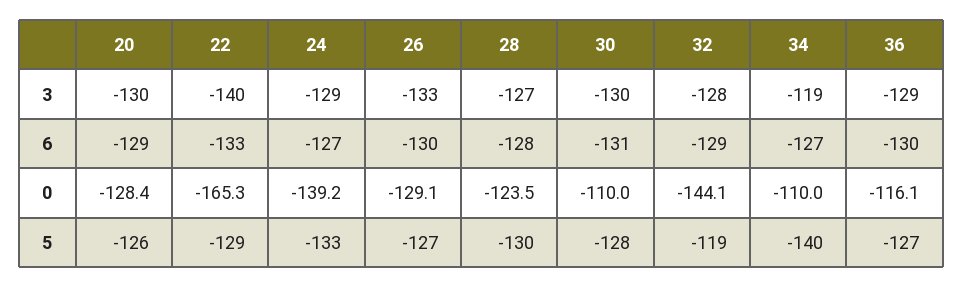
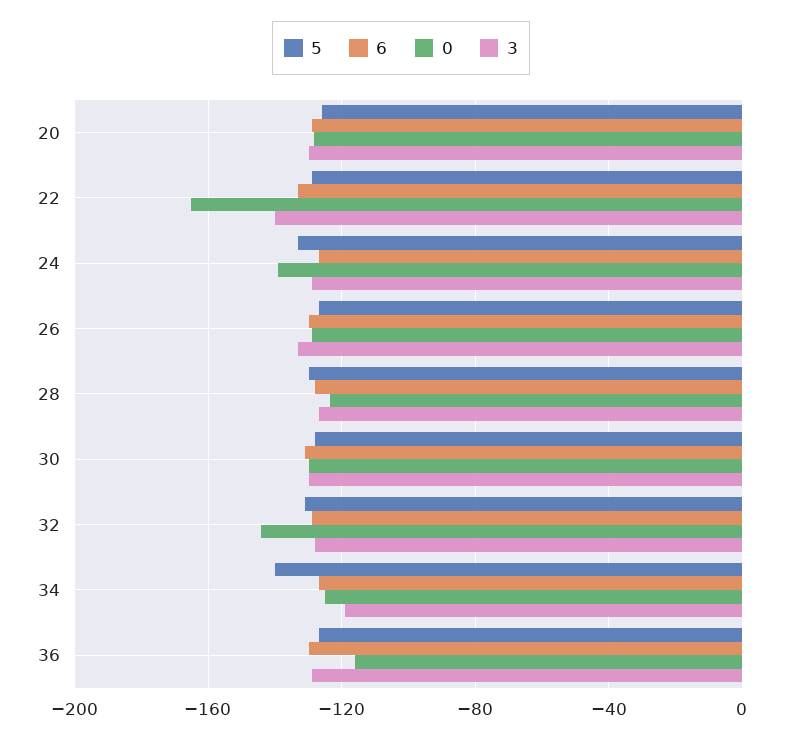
  {
    "3": {
      "20": -130,
      "22": -140,
      "24": -129,
      "26": -133,
      "28": -127,
      "30": -130,
      "32": -128,
      "34": -119,
      "36": -129
    },
    "6": {
      "20": -129,
      "22": -133,
      "24": -127,
      "26": -130,
      "28": -128,
      "30": -131,
      "32": -129,
      "34": -127,
      "36": -130
    },
    "0": {
      "20": -128.4,
      "22": -165.3,
      "24": -139.2,
      "26": -129.1,
      "28": -123.5,
-     "30": -110,
+     "30": -130,
      "32": -144.1,
-     "34": -110,
+     "34": -125,
      "36": -116.1
    },
    "5": {
      "20": -126,
      "22": -129,
      "24": -133,
      "26": -127,
      "28": -130,
      "30": -128,
-     "32": -119,
+     "32": -130,
      "34": -140,
      "36": -127
    }
  }

